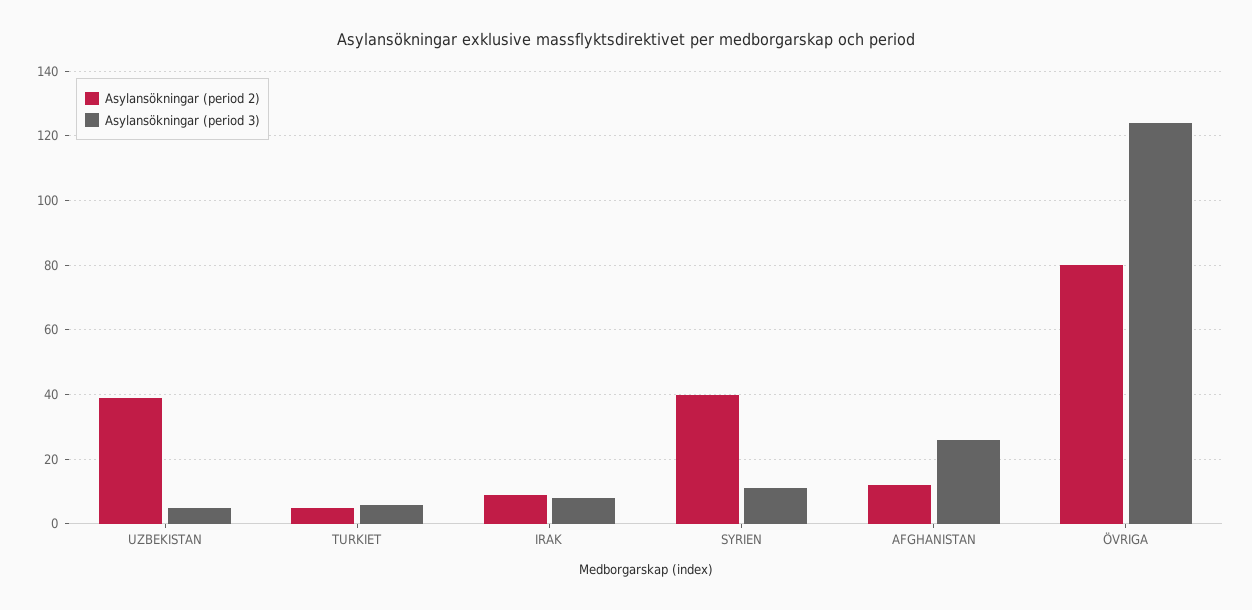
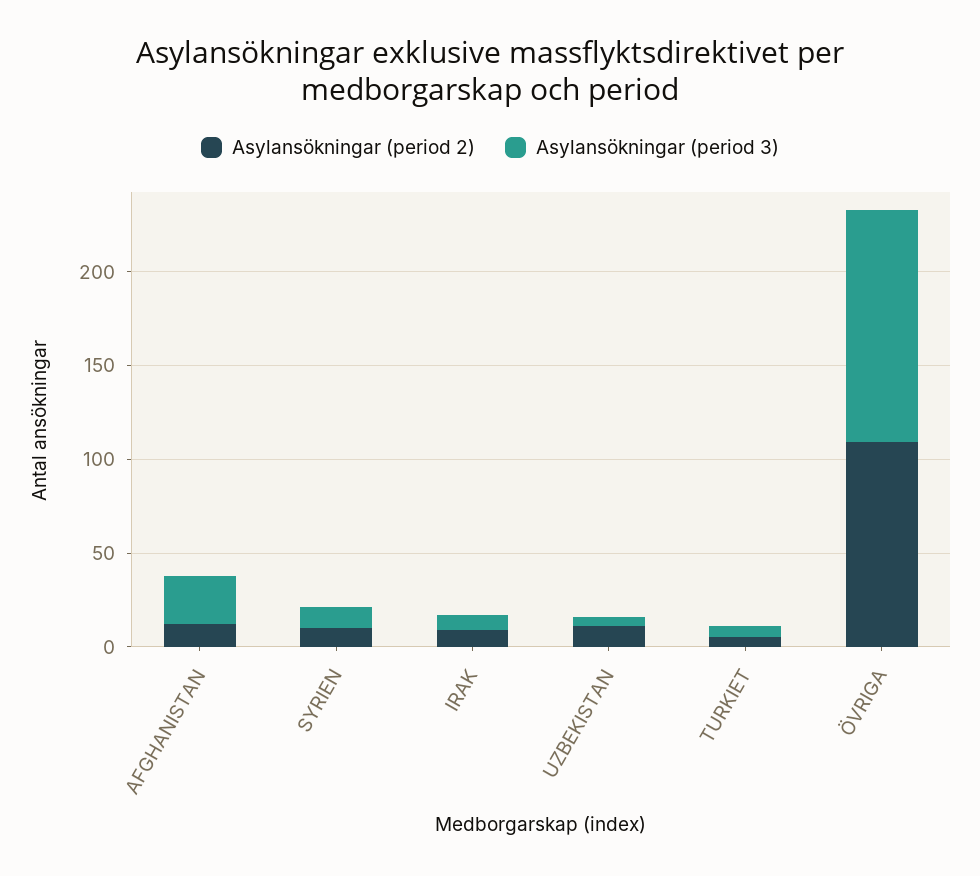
  {
    "Asylansökningar (period 2)": {
-     "UZBEKISTAN": 40,
+     "UZBEKISTAN": 10,
      "TURKIET": 5,
      "IRAK": 10,
-     "SYRIEN": 40,
+     "SYRIEN": 10,
      "AFGHANISTAN": 10,
-     "ÖVRIGA": 80
+     "ÖVRIGA": 110
    },
    "Asylansökningar (period 3)": {
      "UZBEKISTAN": 5,
      "TURKIET": 5,
      "IRAK": 10,
      "SYRIEN": 10,
      "AFGHANISTAN": 25,
      "ÖVRIGA": 125
    }
  }

